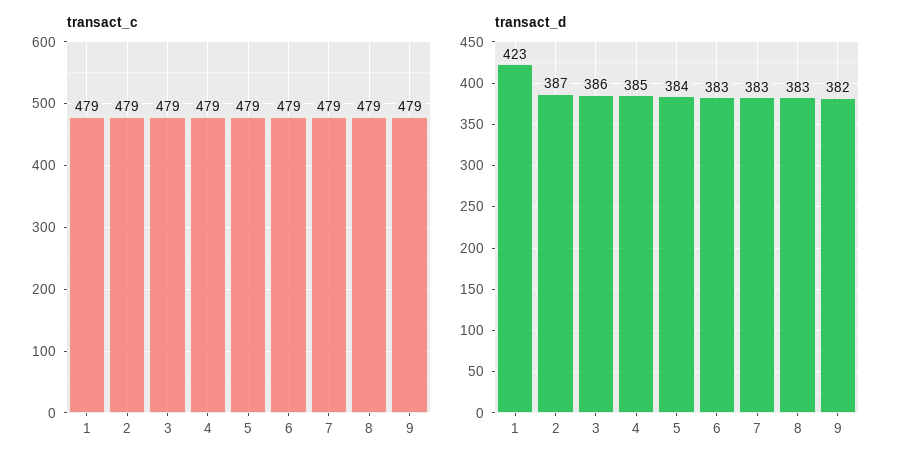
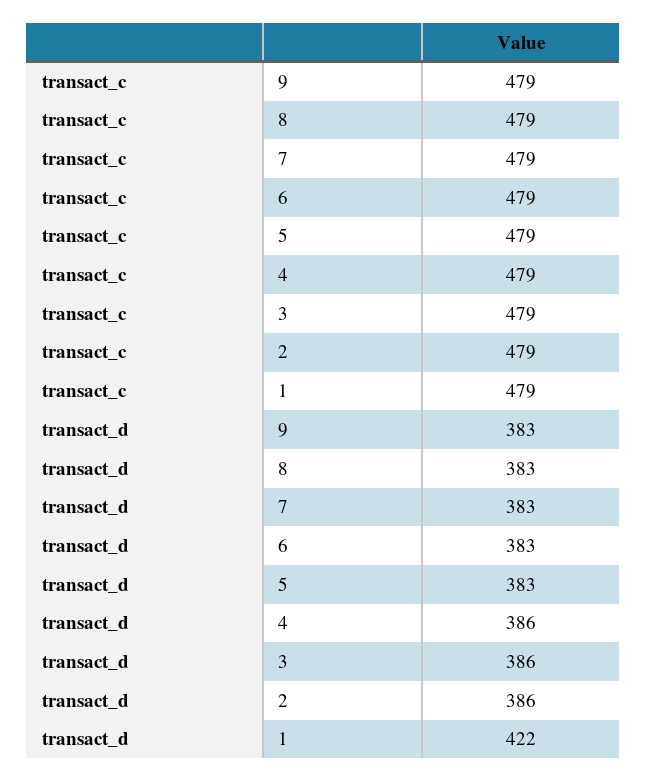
  {
    "transact_c": {
      "1": 479,
      "2": 479,
      "3": 479,
      "4": 479,
      "5": 479,
      "6": 479,
      "7": 479,
      "8": 479,
      "9": 479
    },
    "transact_d": {
-     "1": 423,
+     "1": 422,
-     "2": 387,
+     "2": 386,
      "3": 386,
-     "4": 385,
+     "4": 386,
-     "5": 384,
+     "5": 383,
      "6": 383,
      "7": 383,
      "8": 383,
-     "9": 382
+     "9": 383
    }
  }

